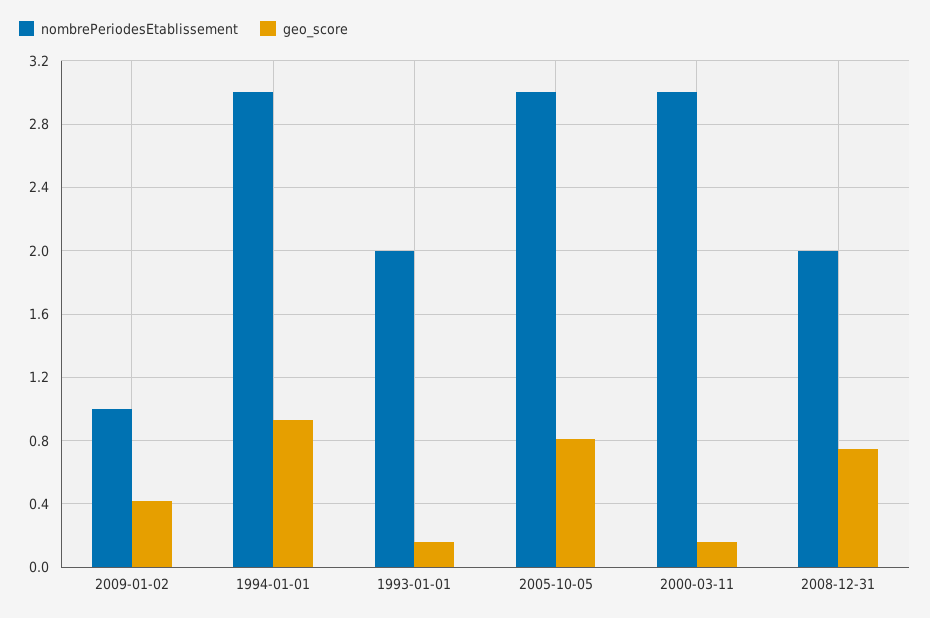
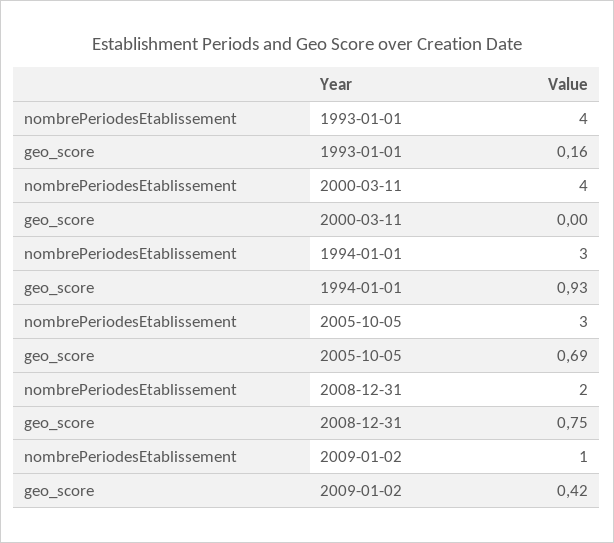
  {
    "nombrePeriodesEtablissement": {
      "2009-01-02": 1,
      "1994-01-01": 3,
-     "1993-01-01": 2,
+     "1993-01-01": 4,
      "2005-10-05": 3,
-     "2000-03-11": 3,
+     "2000-03-11": 4,
      "2008-12-31": 2
    },
    "geo_score": {
      "2009-01-02": 0.42,
      "1994-01-01": 0.93,
      "1993-01-01": 0.16,
-     "2005-10-05": 0.8,
+     "2005-10-05": 0.69,
-     "2000-03-11": 0.15,
+     "2000-03-11": 0,
      "2008-12-31": 0.75
    }
  }

